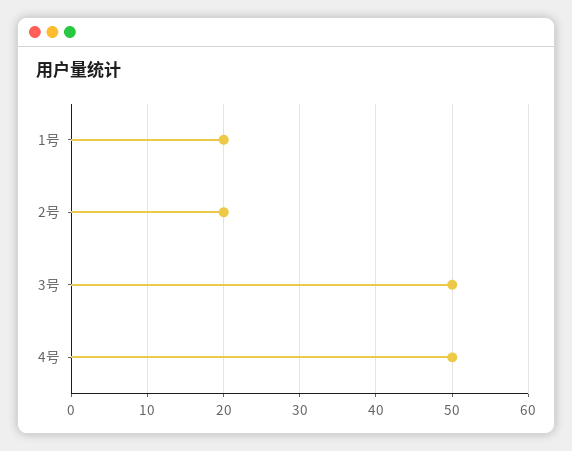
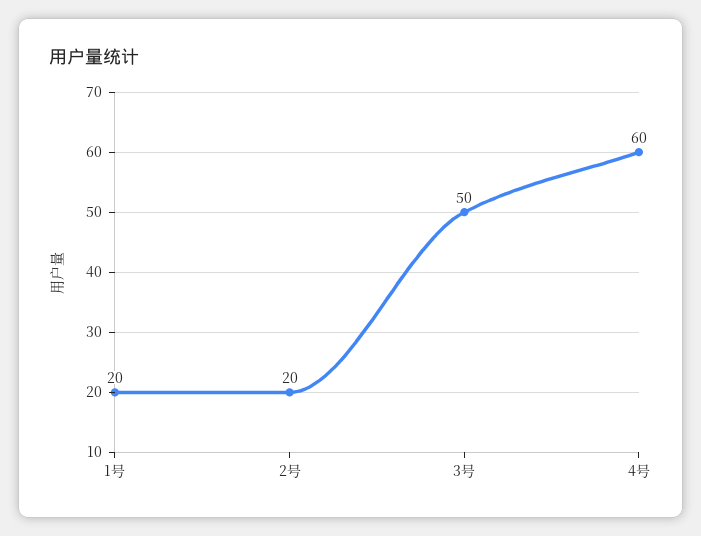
  {
    "1号": 20,
    "2号": 20,
    "3号": 50,
-   "4号": 50
+   "4号": 60
  }

